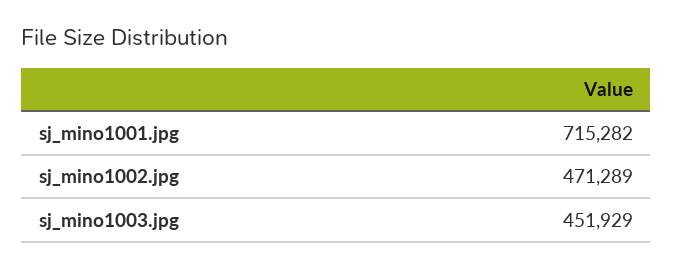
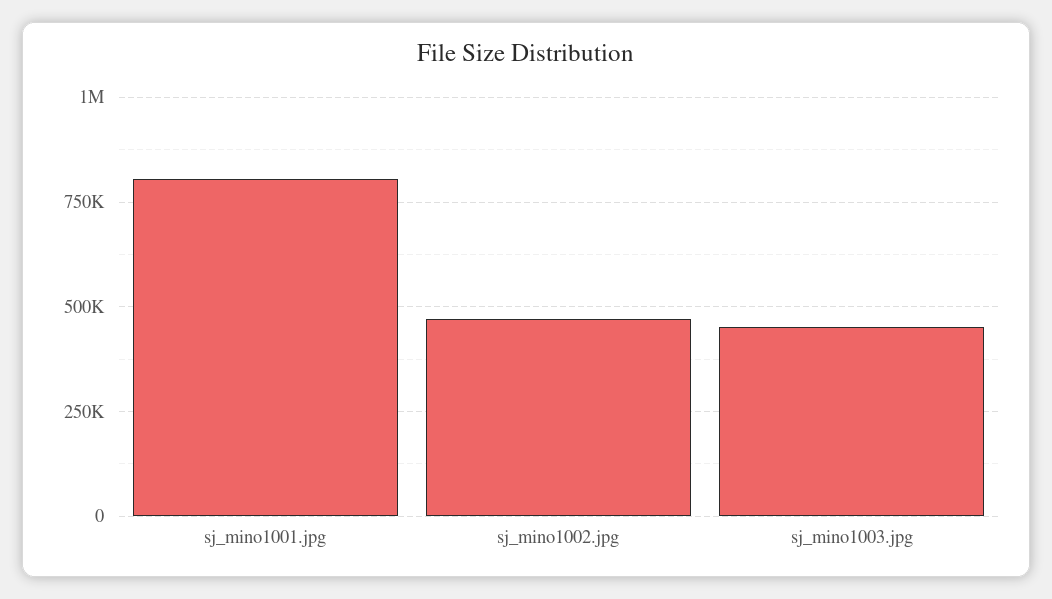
  {
-   "sj_mino1001.jpg": 715282,
+   "sj_mino1001.jpg": 800000,
    "sj_mino1002.jpg": 471289,
    "sj_mino1003.jpg": 451929
  }

